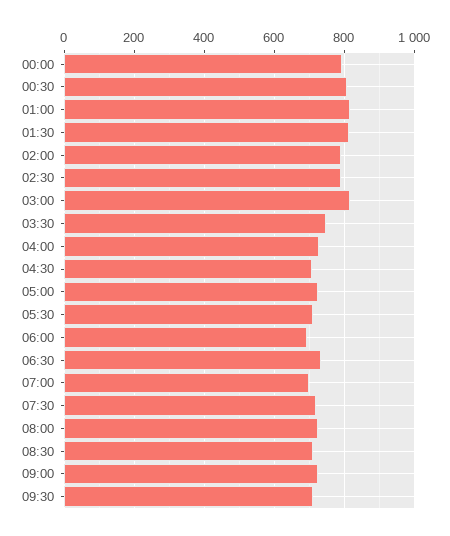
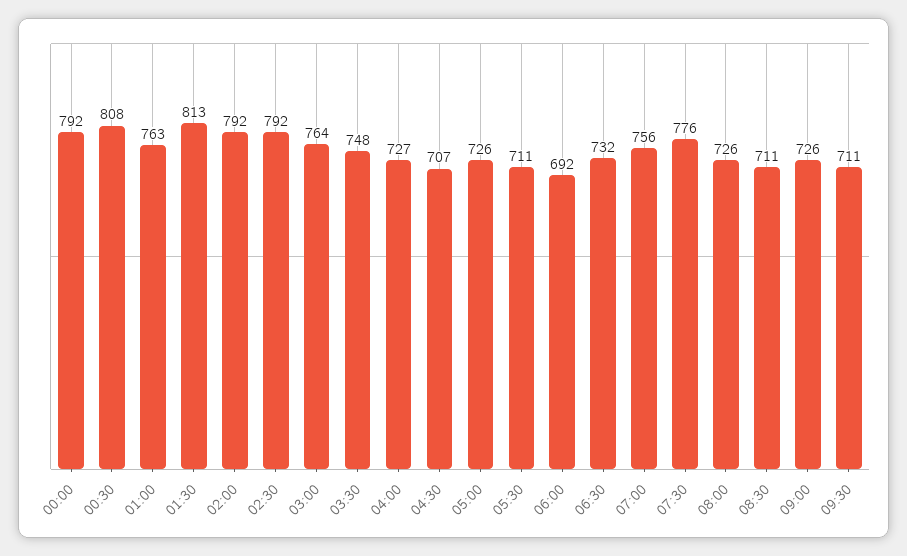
  {
    "00:00": 792,
    "00:30": 808,
-   "01:00": 820,
+   "01:00": 763,
    "01:30": 813,
    "02:00": 792,
    "02:30": 792,
-   "03:00": 820,
+   "03:00": 764,
    "03:30": 748,
    "04:00": 727,
    "04:30": 707,
    "05:00": 726,
    "05:30": 711,
    "06:00": 692,
    "06:30": 732,
-   "07:00": 700,
+   "07:00": 756,
-   "07:30": 720,
+   "07:30": 776,
    "08:00": 726,
    "08:30": 711,
    "09:00": 726,
    "09:30": 711
  }

